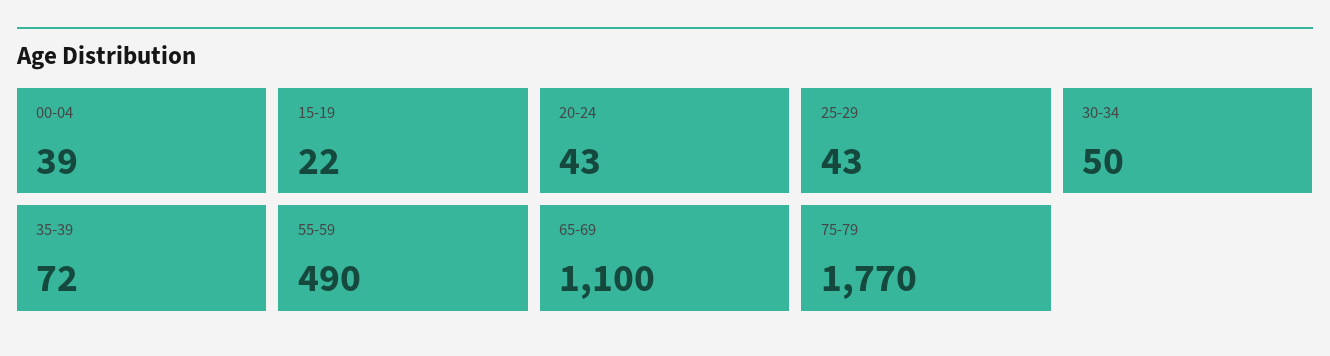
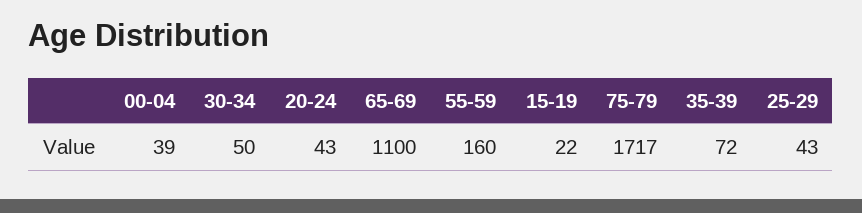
  {
    "00-04": 39,
    "15-19": 22,
    "20-24": 43,
    "25-29": 43,
    "30-34": 50,
    "35-39": 72,
-   "55-59": 490,
+   "55-59": 160,
    "65-69": 1100,
-   "75-79": 1770
+   "75-79": 1717
  }

